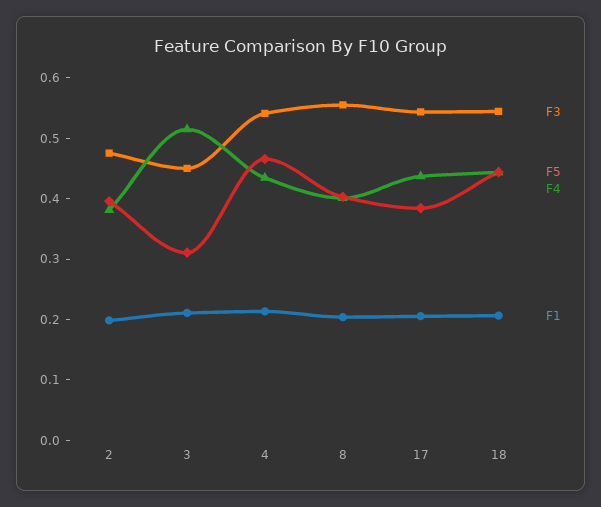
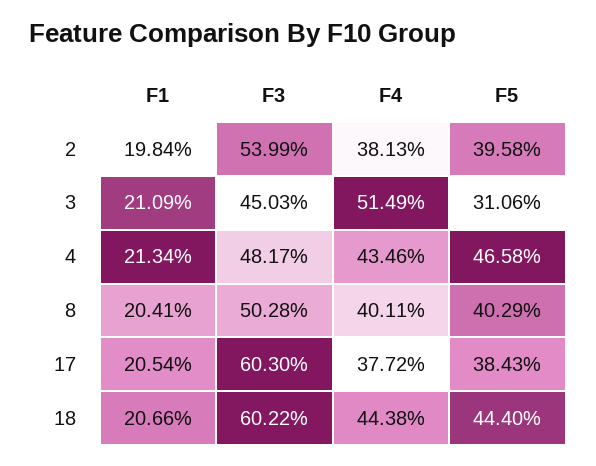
  {
    "F3": {
-     "2": 0.48,
+     "2": 0.5399,
      "3": 0.4503,
-     "4": 0.54,
+     "4": 0.4817,
-     "8": 0.56,
+     "8": 0.5028,
-     "17": 0.54,
+     "17": 0.603,
-     "18": 0.54
+     "18": 0.6022
    },
    "F5": {
      "2": 0.3958,
      "3": 0.3106,
      "4": 0.4658,
      "8": 0.4029,
      "17": 0.3843,
      "18": 0.444
    },
    "F4": {
      "2": 0.3813,
      "3": 0.5149,
      "4": 0.4346,
      "8": 0.4011,
-     "17": 0.44,
+     "17": 0.3772,
      "18": 0.4438
    },
    "F1": {
      "2": 0.1984,
      "3": 0.2109,
      "4": 0.2134,
      "8": 0.2041,
      "17": 0.2054,
      "18": 0.2066
    }
  }

